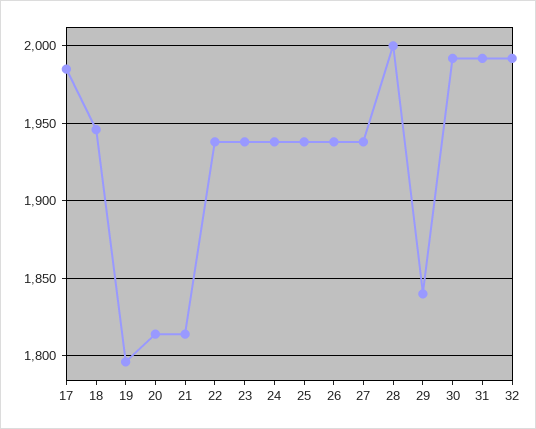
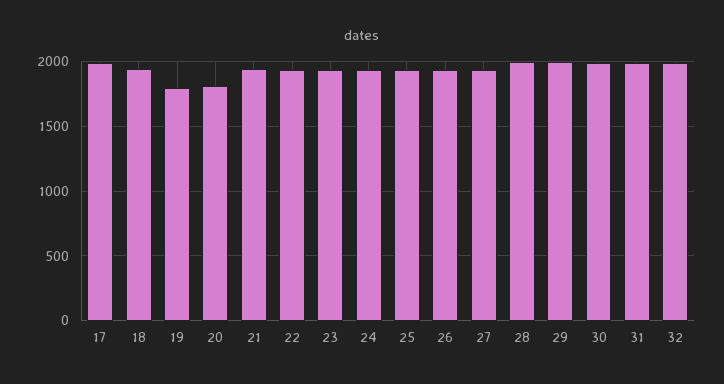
  {
    "17": 1985,
    "18": 1945,
    "19": 1795,
    "20": 1815,
-   "21": 1815,
+   "21": 1950,
    "22": 1940,
    "23": 1940,
    "24": 1940,
    "25": 1940,
    "26": 1940,
    "27": 1940,
    "28": 2000,
-   "29": 1840,
+   "29": 2000,
    "30": 1990,
    "31": 1990,
    "32": 1990
  }

